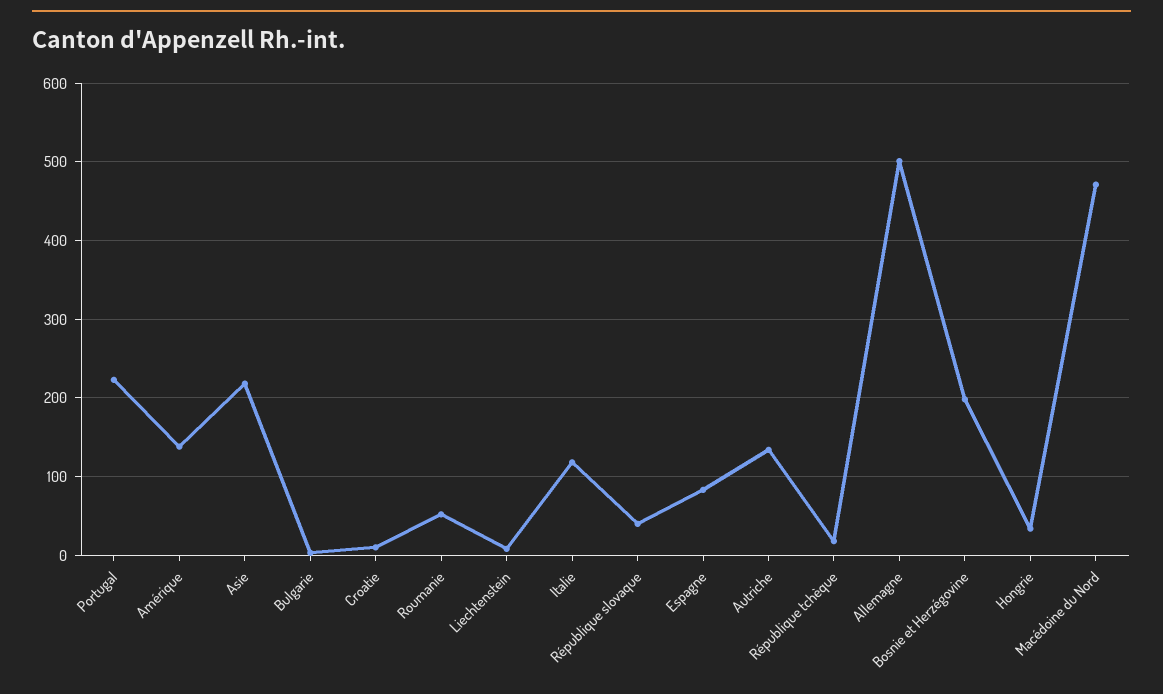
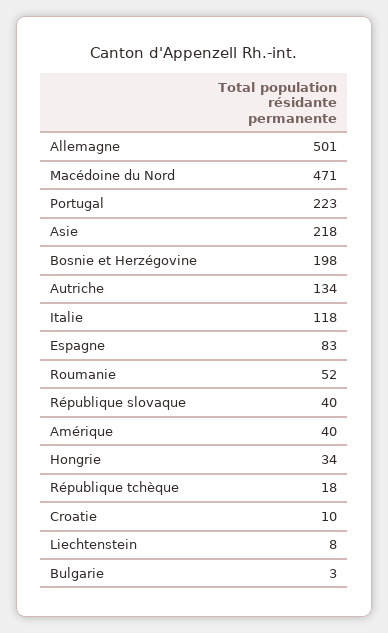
  {
    "Portugal": 223,
-   "Amérique": 140,
+   "Amérique": 40,
    "Asie": 218,
    "Bulgarie": 3,
    "Croatie": 10,
    "Roumanie": 52,
    "Liechtenstein": 8,
    "Italie": 118,
    "République slovaque": 40,
    "Espagne": 83,
    "Autriche": 134,
    "République tchèque": 18,
    "Allemagne": 501,
    "Bosnie et Herzégovine": 198,
    "Hongrie": 34,
    "Macédoine du Nord": 471
  }

